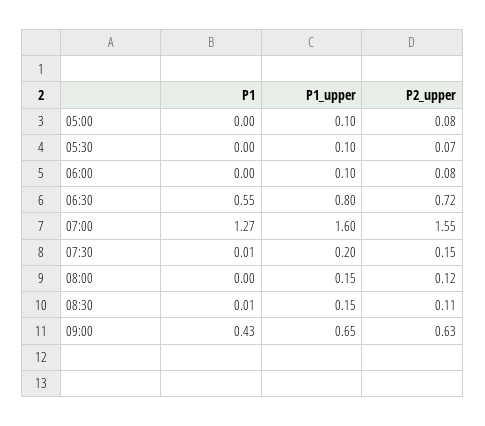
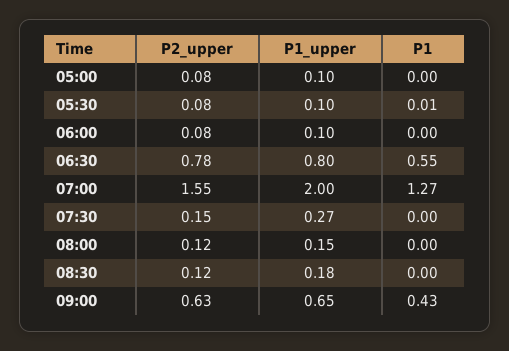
  {
    "P1": {
      "05:00": 0,
-     "05:30": 0,
+     "05:30": 0.01,
      "06:00": 0,
      "06:30": 0.55,
      "07:00": 1.27,
-     "07:30": 0.01,
+     "07:30": 0,
      "08:00": 0,
-     "08:30": 0.01,
+     "08:30": 0,
      "09:00": 0.43
    },
    "P1_upper": {
      "05:00": 0.1,
      "05:30": 0.1,
      "06:00": 0.1,
      "06:30": 0.8,
-     "07:00": 1.6,
+     "07:00": 2,
-     "07:30": 0.2,
+     "07:30": 0.27,
      "08:00": 0.15,
-     "08:30": 0.15,
+     "08:30": 0.18,
      "09:00": 0.65
    },
    "P2_upper": {
      "05:00": 0.08,
-     "05:30": 0.07,
+     "05:30": 0.08,
      "06:00": 0.08,
-     "06:30": 0.72,
+     "06:30": 0.78,
      "07:00": 1.55,
      "07:30": 0.15,
      "08:00": 0.12,
-     "08:30": 0.11,
+     "08:30": 0.12,
      "09:00": 0.63
    }
  }

